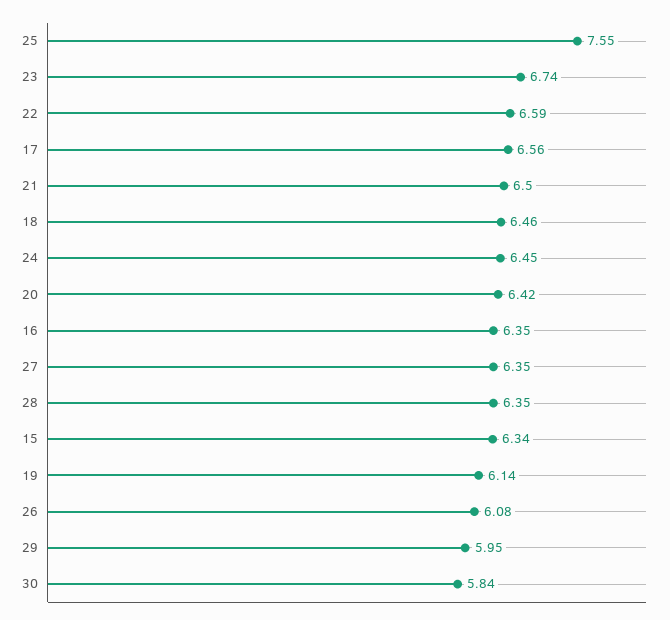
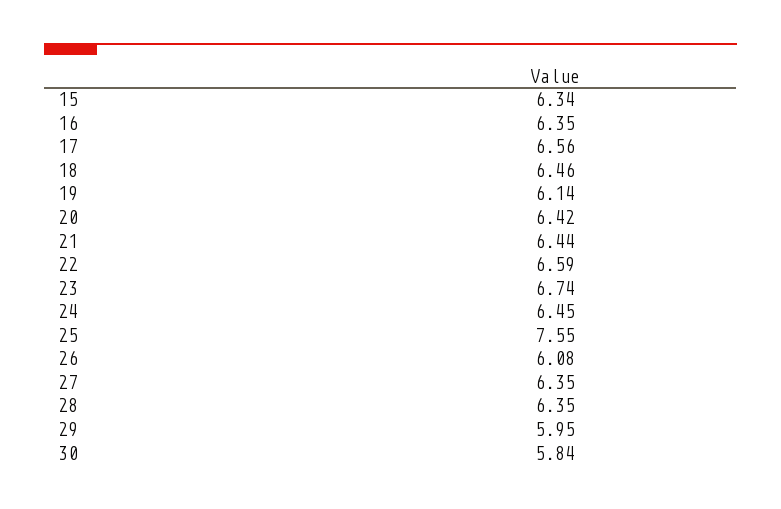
  {
    "25": 7.55,
    "23": 6.74,
    "22": 6.59,
    "17": 6.56,
-   "21": 6.5,
+   "21": 6.44,
    "18": 6.46,
    "24": 6.45,
    "20": 6.42,
    "16": 6.35,
    "27": 6.35,
    "28": 6.35,
    "15": 6.34,
    "19": 6.14,
    "26": 6.08,
    "29": 5.95,
    "30": 5.84
  }

